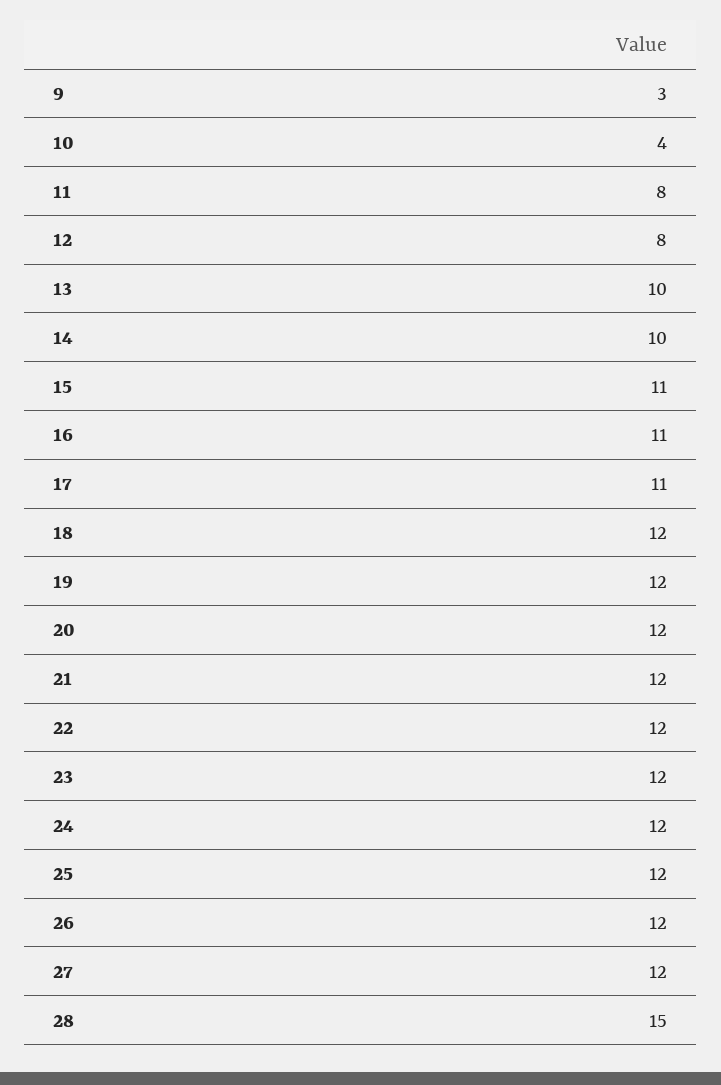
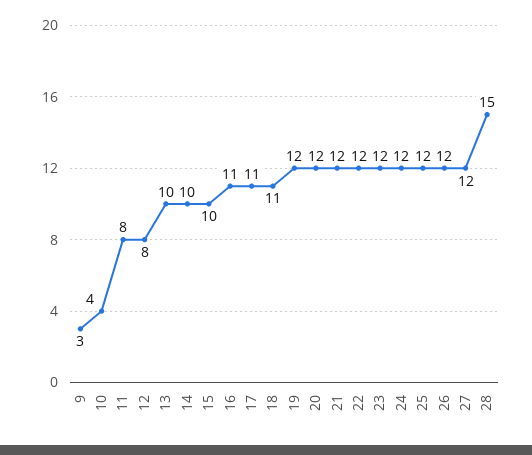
  {
    "9": 3,
    "10": 4,
    "11": 8,
    "12": 8,
    "13": 10,
    "14": 10,
-   "15": 11,
+   "15": 10,
    "16": 11,
    "17": 11,
-   "18": 12,
+   "18": 11,
    "19": 12,
    "20": 12,
    "21": 12,
    "22": 12,
    "23": 12,
    "24": 12,
    "25": 12,
    "26": 12,
    "27": 12,
    "28": 15
  }

